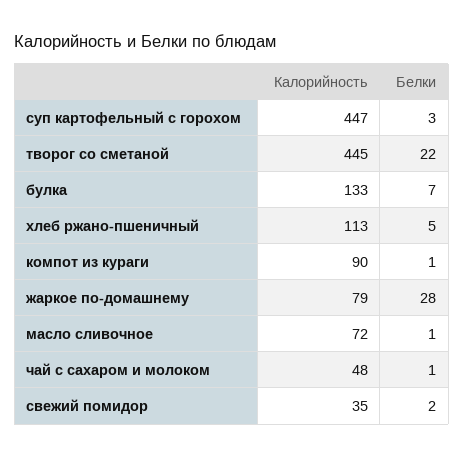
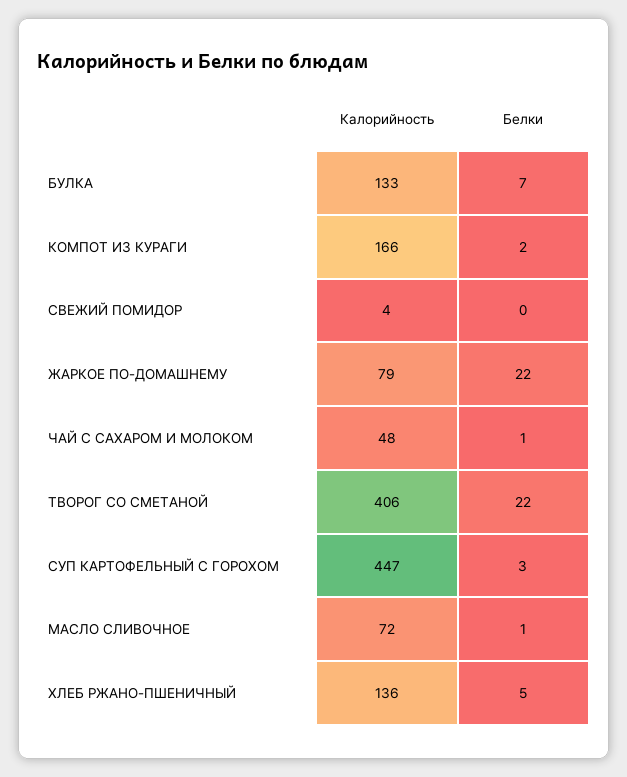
  {
    "Калорийность": {
      "суп картофельный с горохом": 447,
-     "творог со сметаной": 445,
+     "творог со сметаной": 406,
      "булка": 133,
-     "хлеб ржано-пшеничный": 113,
+     "хлеб ржано-пшеничный": 136,
-     "компот из кураги": 90,
+     "компот из кураги": 166,
      "жаркое по-домашнему": 79,
      "масло сливочное": 72,
      "чай с сахаром и молоком": 48,
-     "свежий помидор": 35
+     "свежий помидор": 4
    },
    "Белки": {
      "суп картофельный с горохом": 3,
      "творог со сметаной": 22,
      "булка": 7,
      "хлеб ржано-пшеничный": 5,
-     "компот из кураги": 1,
+     "компот из кураги": 2,
-     "жаркое по-домашнему": 28,
+     "жаркое по-домашнему": 22,
      "масло сливочное": 1,
      "чай с сахаром и молоком": 1,
-     "свежий помидор": 2
+     "свежий помидор": 0
    }
  }

